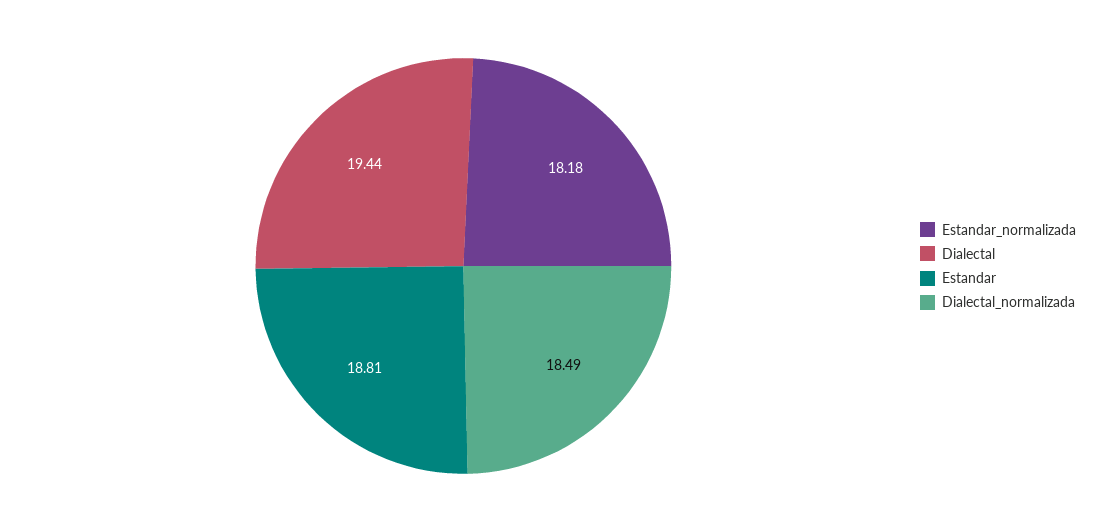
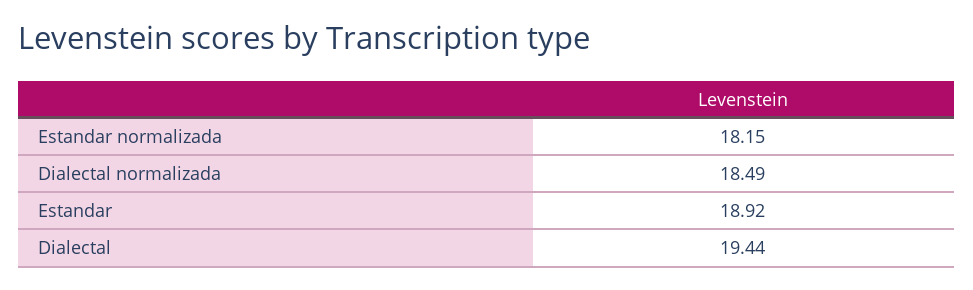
  {
-   "Estandar_normalizada": 18.18,
+   "Estandar_normalizada": 18.15,
    "Dialectal": 19.44,
-   "Estandar": 18.81,
+   "Estandar": 18.92,
    "Dialectal_normalizada": 18.49
  }

